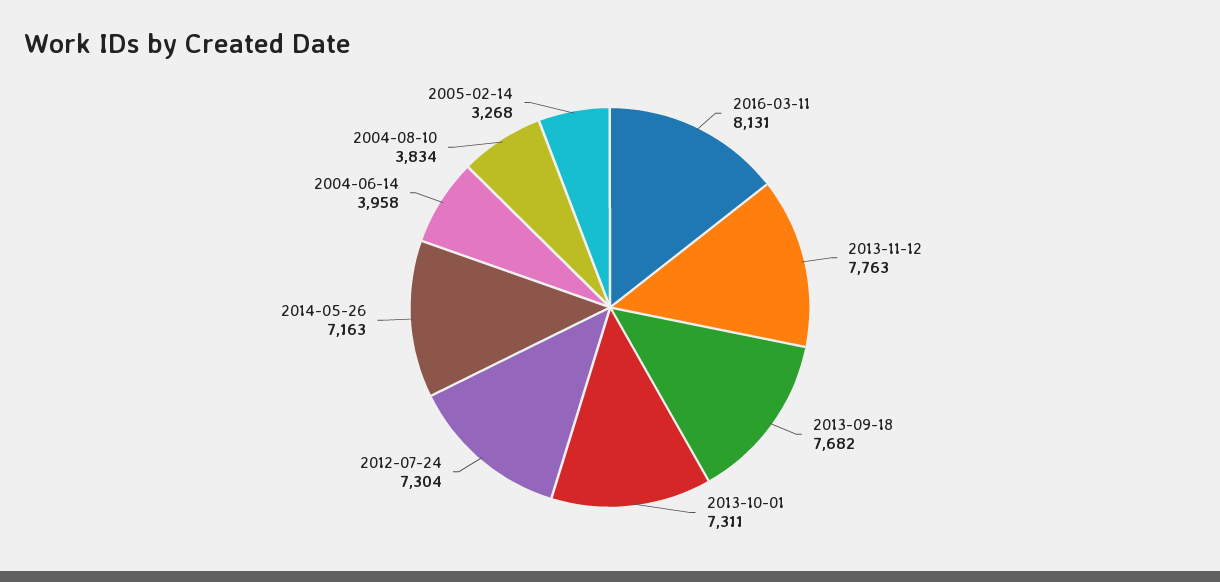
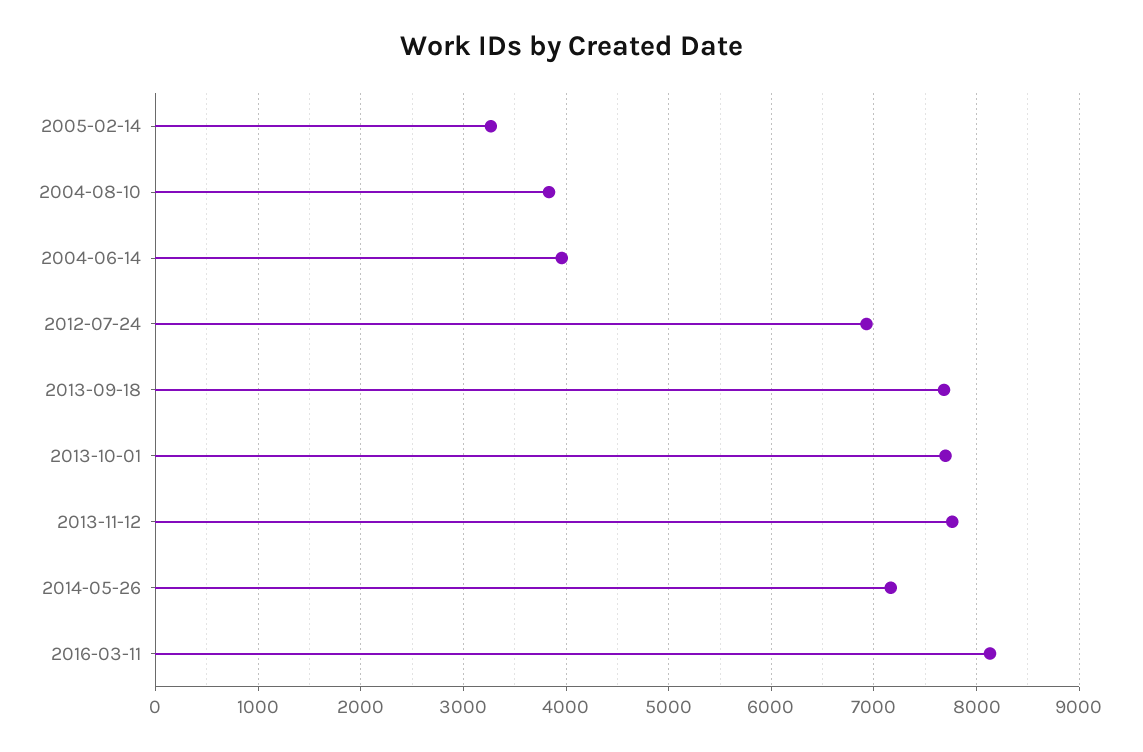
  {
    "2016-03-11": 8131,
    "2013-11-12": 7763,
    "2013-09-18": 7682,
-   "2013-10-01": 7311,
+   "2013-10-01": 7700,
-   "2012-07-24": 7304,
+   "2012-07-24": 6900,
    "2014-05-26": 7163,
    "2004-06-14": 3958,
    "2004-08-10": 3834,
    "2005-02-14": 3268
  }

